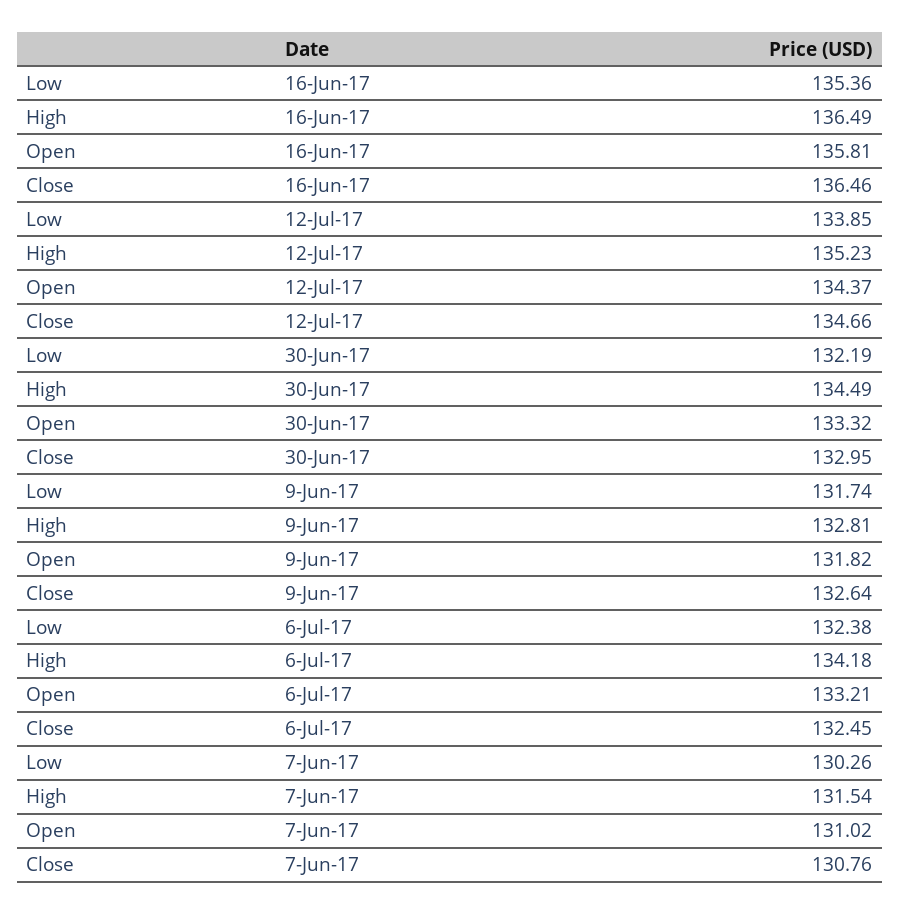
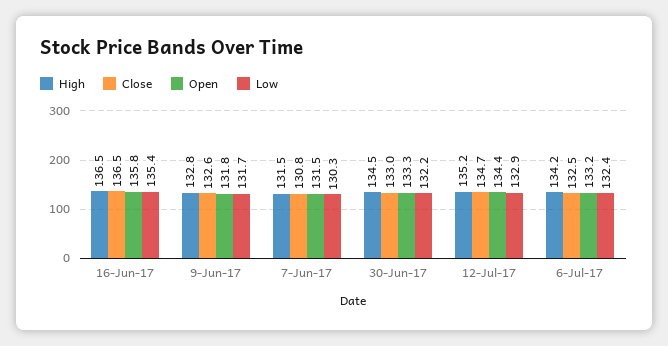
  {
    "Low": {
      "16-Jun-17": 135.36,
-     "12-Jul-17": 133.85,
+     "12-Jul-17": 132.9,
      "30-Jun-17": 132.19,
      "9-Jun-17": 131.74,
      "6-Jul-17": 132.38,
      "7-Jun-17": 130.26
    },
    "High": {
      "16-Jun-17": 136.49,
      "12-Jul-17": 135.23,
      "30-Jun-17": 134.49,
      "9-Jun-17": 132.81,
      "6-Jul-17": 134.18,
      "7-Jun-17": 131.54
    },
    "Open": {
      "16-Jun-17": 135.81,
      "12-Jul-17": 134.37,
      "30-Jun-17": 133.32,
      "9-Jun-17": 131.82,
      "6-Jul-17": 133.21,
-     "7-Jun-17": 131.02
+     "7-Jun-17": 131.5
    },
    "Close": {
      "16-Jun-17": 136.46,
      "12-Jul-17": 134.66,
      "30-Jun-17": 132.95,
      "9-Jun-17": 132.64,
      "6-Jul-17": 132.45,
      "7-Jun-17": 130.76
    }
  }

